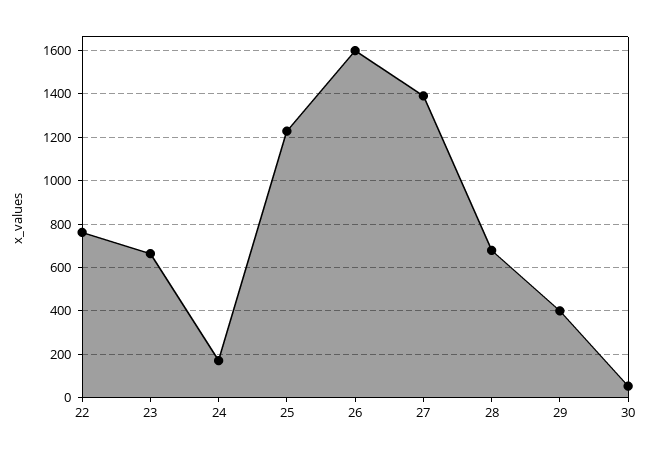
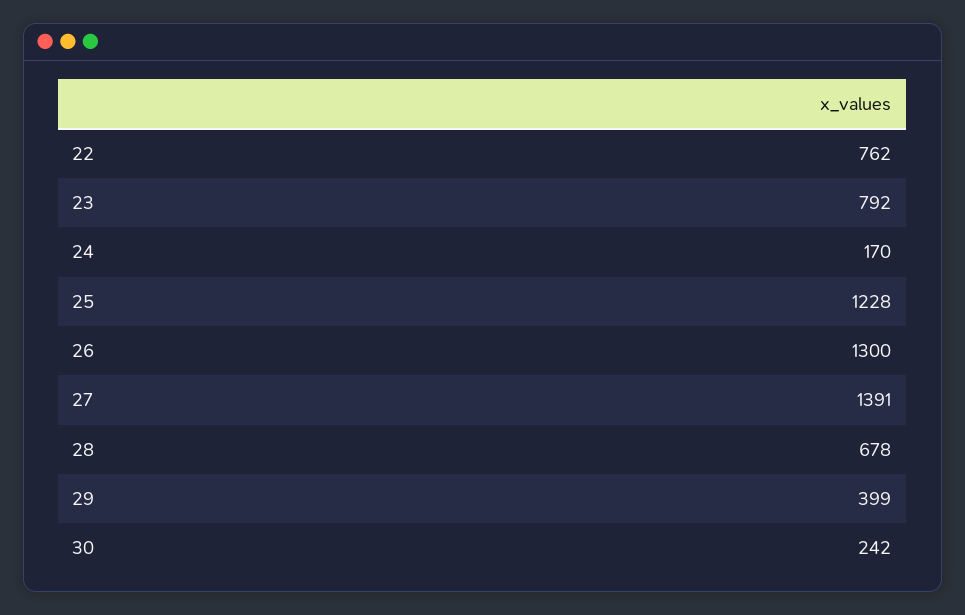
  {
    "22": 762,
-   "23": 650,
+   "23": 792,
    "24": 170,
    "25": 1228,
-   "26": 1600,
+   "26": 1300,
    "27": 1391,
    "28": 678,
    "29": 399,
-   "30": 50
+   "30": 242
  }

